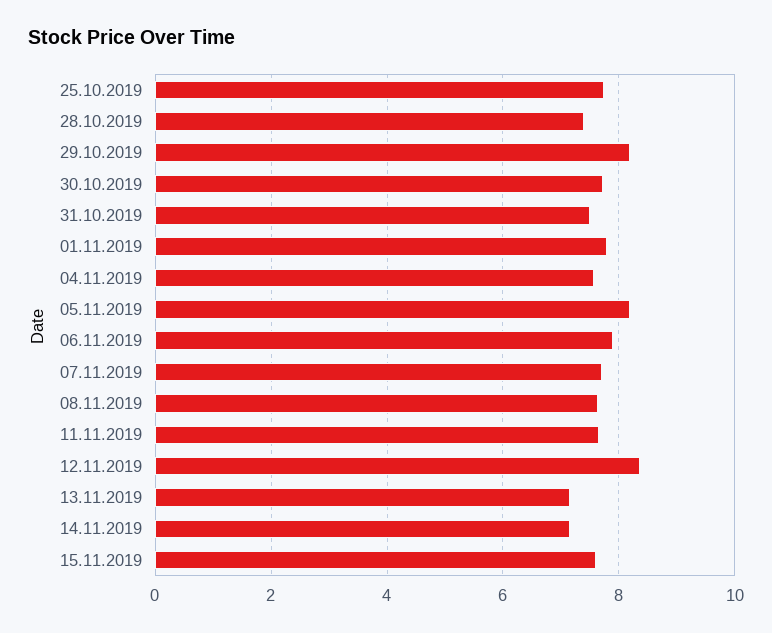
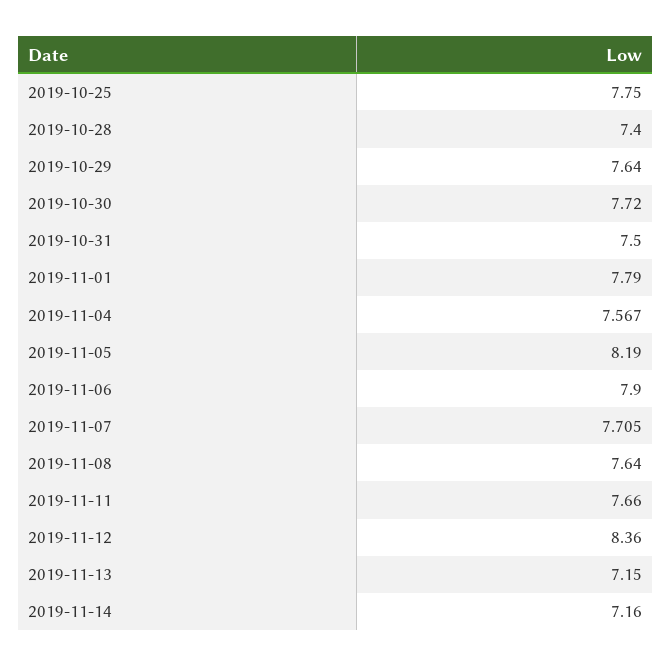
  {
    "25.10.2019": 7.75,
    "28.10.2019": 7.4,
-   "29.10.2019": 8.2,
+   "29.10.2019": 7.64,
    "30.10.2019": 7.72,
    "31.10.2019": 7.5,
    "01.11.2019": 7.79,
    "04.11.2019": 7.567,
    "05.11.2019": 8.19,
    "06.11.2019": 7.9,
    "07.11.2019": 7.705,
    "08.11.2019": 7.64,
    "11.11.2019": 7.66,
    "12.11.2019": 8.36,
    "13.11.2019": 7.15,
-   "14.11.2019": 7.16,
+   "14.11.2019": 7.16
-   "15.11.2019": 7.6
  }

